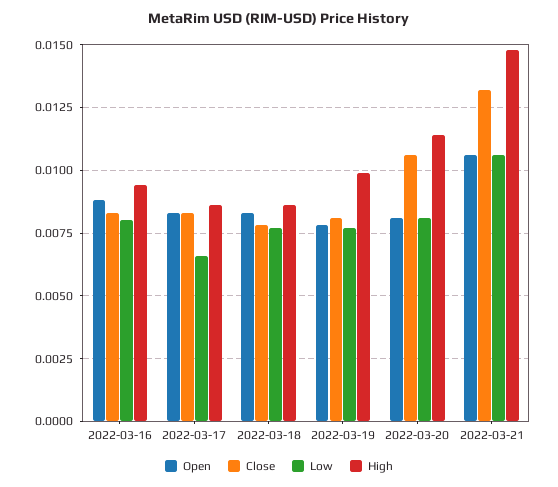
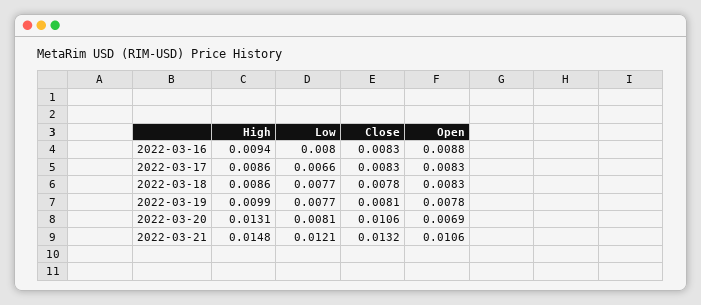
  {
    "Open": {
      "2022-03-16": 0.0088,
      "2022-03-17": 0.0083,
      "2022-03-18": 0.0083,
      "2022-03-19": 0.0078,
-     "2022-03-20": 0.008,
+     "2022-03-20": 0.0069,
      "2022-03-21": 0.0106
    },
    "Close": {
      "2022-03-16": 0.0083,
      "2022-03-17": 0.0083,
      "2022-03-18": 0.0078,
      "2022-03-19": 0.0081,
      "2022-03-20": 0.0106,
      "2022-03-21": 0.0132
    },
    "Low": {
      "2022-03-16": 0.008,
      "2022-03-17": 0.0066,
      "2022-03-18": 0.0077,
      "2022-03-19": 0.0077,
      "2022-03-20": 0.0081,
-     "2022-03-21": 0.0105
+     "2022-03-21": 0.0121
    },
    "High": {
      "2022-03-16": 0.0094,
      "2022-03-17": 0.0086,
      "2022-03-18": 0.0086,
      "2022-03-19": 0.0099,
-     "2022-03-20": 0.0115,
+     "2022-03-20": 0.0131,
      "2022-03-21": 0.0148
    }
  }

